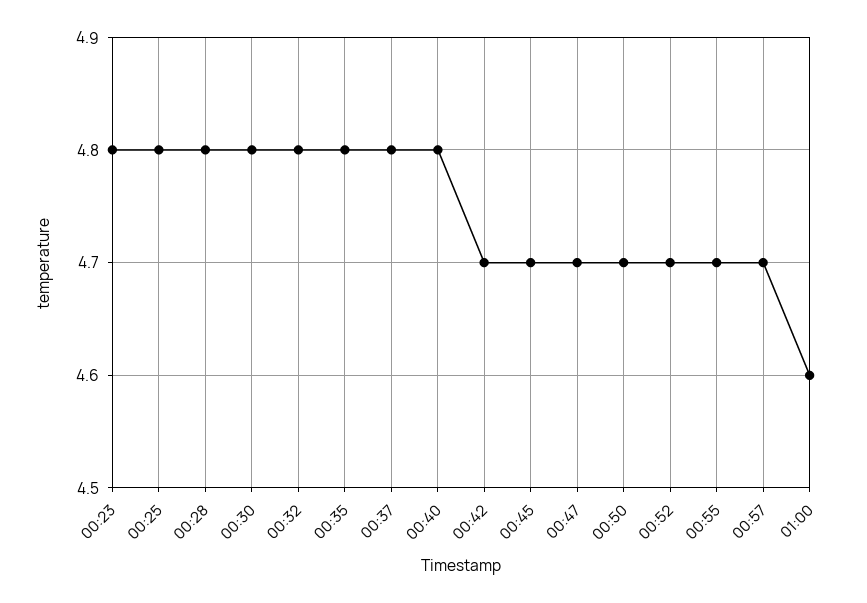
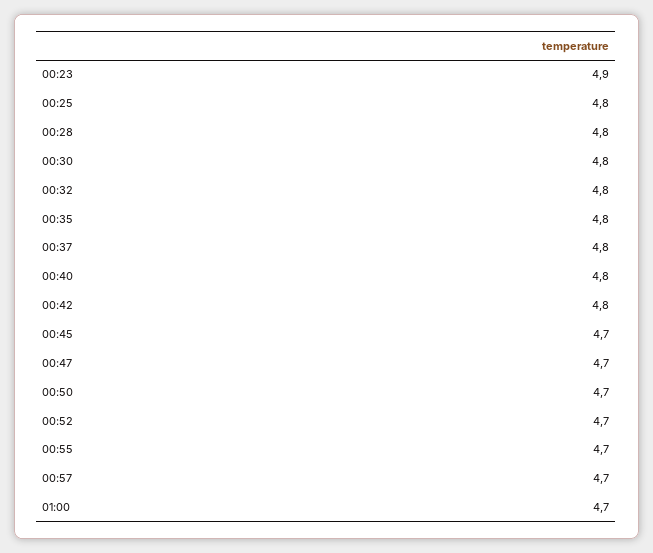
  {
-   "00:23": 4.8,
+   "00:23": 4.9,
    "00:25": 4.8,
    "00:28": 4.8,
    "00:30": 4.8,
    "00:32": 4.8,
    "00:35": 4.8,
    "00:37": 4.8,
    "00:40": 4.8,
-   "00:42": 4.7,
+   "00:42": 4.8,
    "00:45": 4.7,
    "00:47": 4.7,
    "00:50": 4.7,
    "00:52": 4.7,
    "00:55": 4.7,
    "00:57": 4.7,
-   "01:00": 4.6
+   "01:00": 4.7
  }

